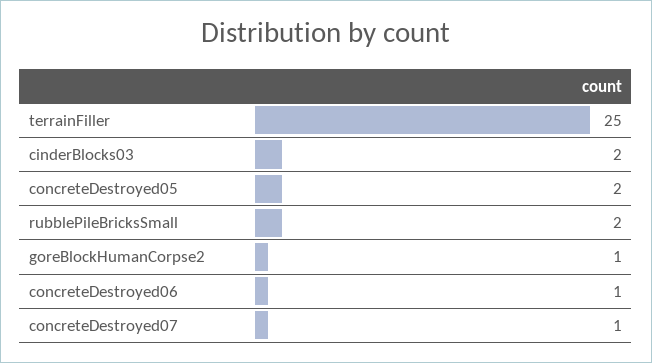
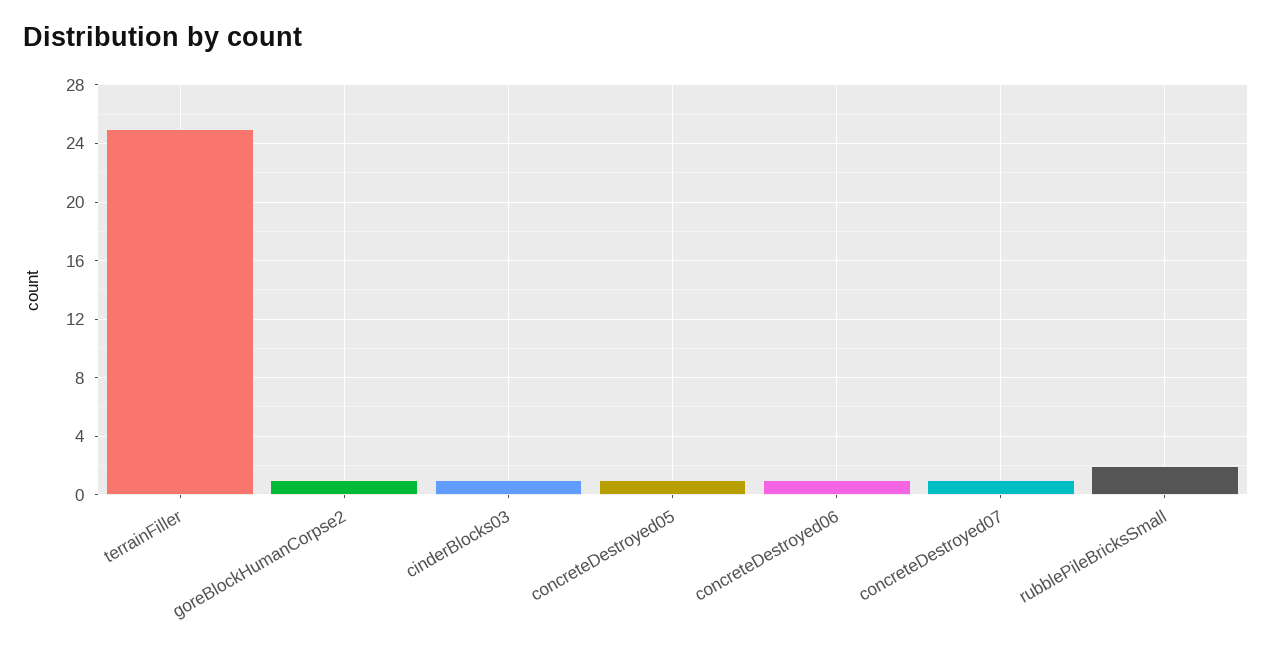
  {
    "terrainFiller": 25,
-   "cinderBlocks03": 2,
+   "cinderBlocks03": 1,
-   "concreteDestroyed05": 2,
+   "concreteDestroyed05": 1,
    "rubblePileBricksSmall": 2,
    "goreBlockHumanCorpse2": 1,
    "concreteDestroyed06": 1,
    "concreteDestroyed07": 1
  }

